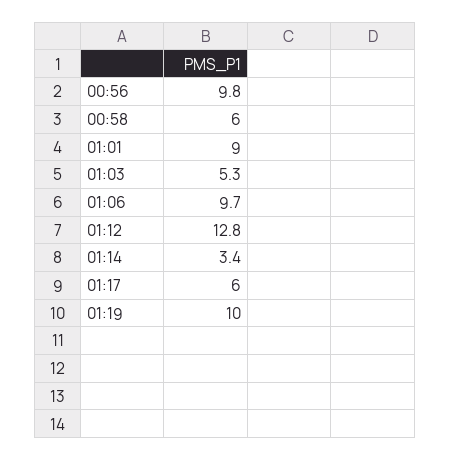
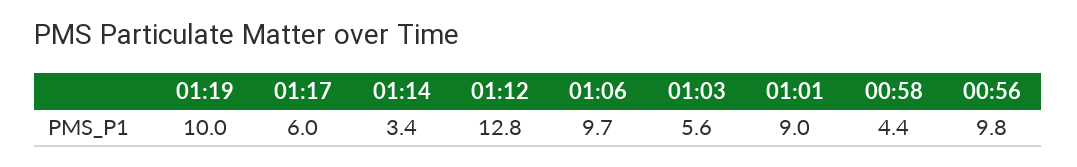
  {
    "00:56": 9.8,
-   "00:58": 6,
+   "00:58": 4.4,
    "01:01": 9,
-   "01:03": 5.3,
+   "01:03": 5.6,
    "01:06": 9.7,
    "01:12": 12.8,
    "01:14": 3.4,
    "01:17": 6,
    "01:19": 10
  }

